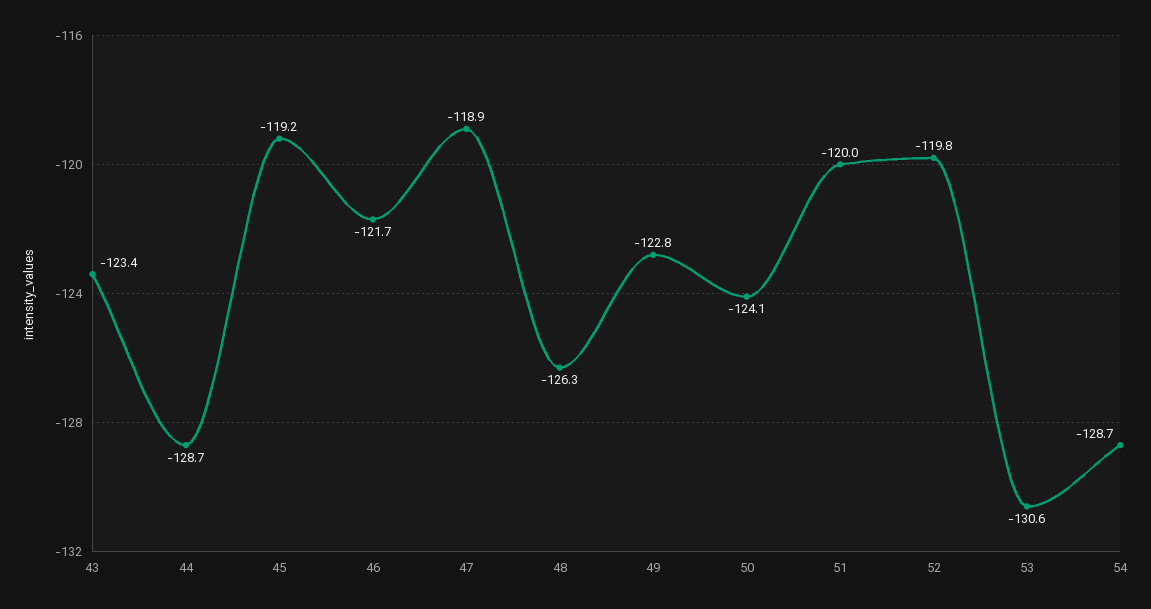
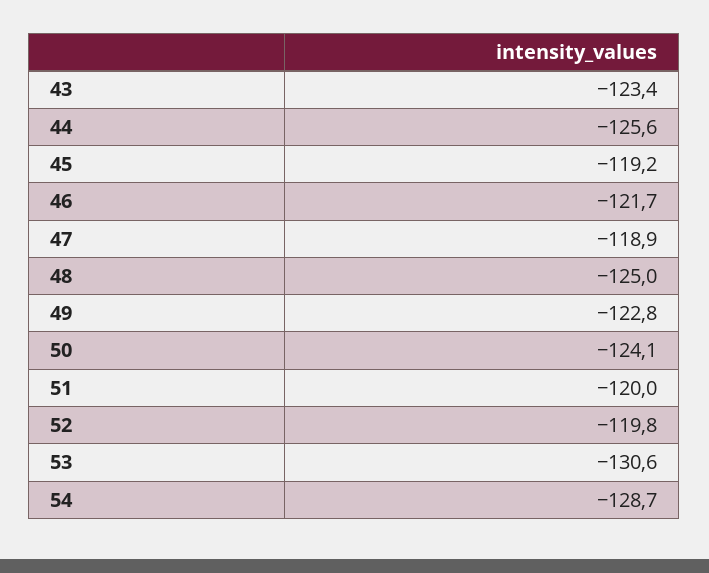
  {
    "43": -123.4,
-   "44": -128.7,
+   "44": -125.6,
    "45": -119.2,
    "46": -121.7,
    "47": -118.9,
-   "48": -126.3,
+   "48": -125,
    "49": -122.8,
    "50": -124.1,
    "51": -120,
    "52": -119.8,
    "53": -130.6,
    "54": -128.7
  }

